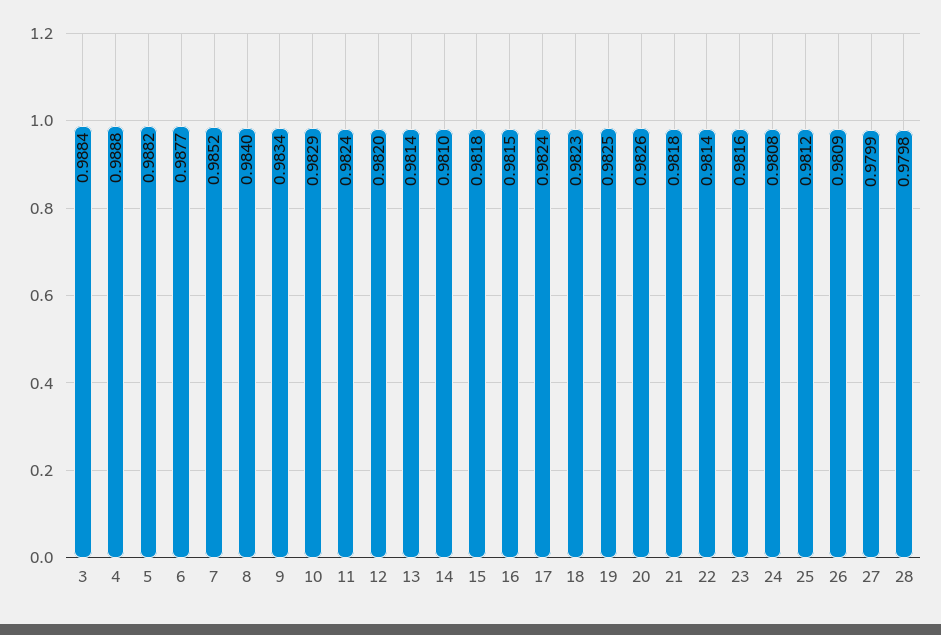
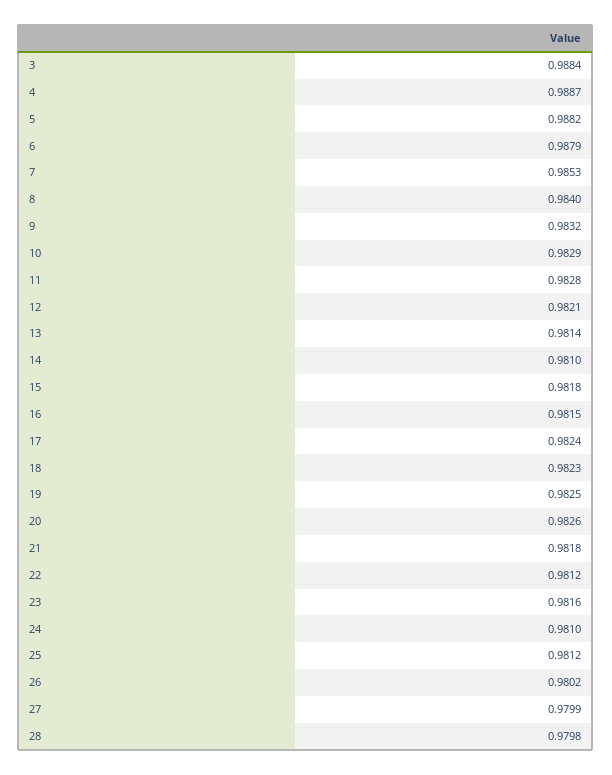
  {
    "3": 0.9884,
-   "4": 0.9888,
+   "4": 0.9887,
    "5": 0.9882,
-   "6": 0.9877,
+   "6": 0.9879,
-   "7": 0.9852,
+   "7": 0.9853,
    "8": 0.984,
-   "9": 0.9834,
+   "9": 0.9832,
    "10": 0.9829,
-   "11": 0.9824,
+   "11": 0.9828,
-   "12": 0.982,
+   "12": 0.9821,
    "13": 0.9814,
    "14": 0.981,
    "15": 0.9818,
    "16": 0.9815,
    "17": 0.9824,
    "18": 0.9823,
    "19": 0.9825,
    "20": 0.9826,
    "21": 0.9818,
-   "22": 0.9814,
+   "22": 0.9812,
    "23": 0.9816,
-   "24": 0.9808,
+   "24": 0.981,
    "25": 0.9812,
-   "26": 0.9809,
+   "26": 0.9802,
    "27": 0.9799,
    "28": 0.9798
  }

